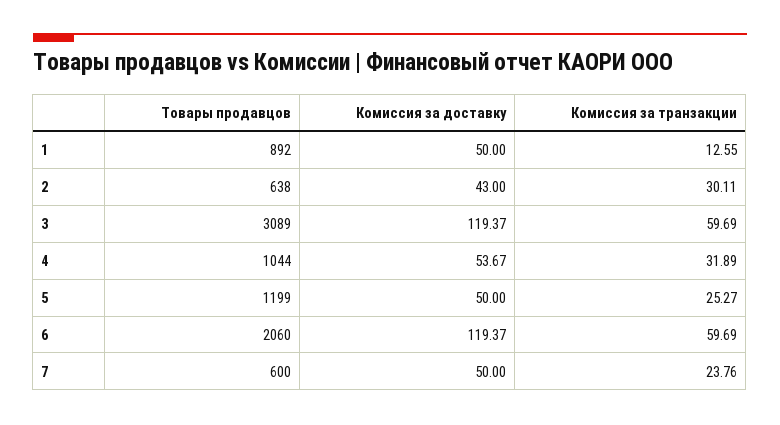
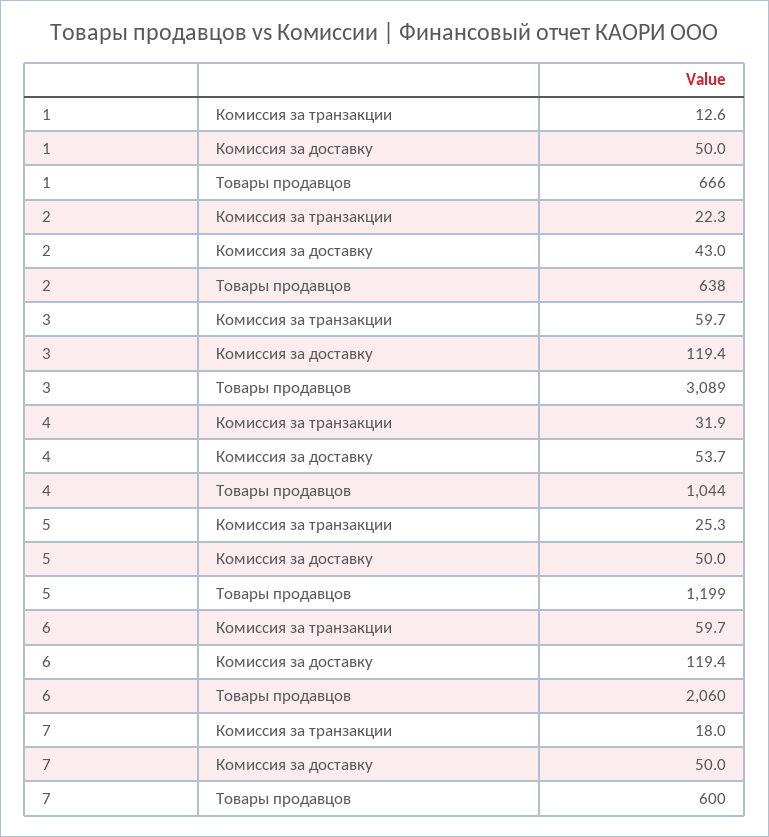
  {
    "Товары продавцов": {
-     "1": 892,
+     "1": 666,
      "2": 638,
      "3": 3089,
      "4": 1044,
      "5": 1199,
      "6": 2060,
      "7": 600
    },
    "Комиссия за доставку": {
      "1": 50,
      "2": 43,
      "3": 119.37,
      "4": 53.67,
      "5": 50,
      "6": 119.37,
      "7": 50
    },
    "Комиссия за транзакции": {
      "1": 12.55,
-     "2": 30.11,
+     "2": 22.3,
      "3": 59.69,
      "4": 31.89,
      "5": 25.27,
      "6": 59.69,
-     "7": 23.76
+     "7": 18
    }
  }

